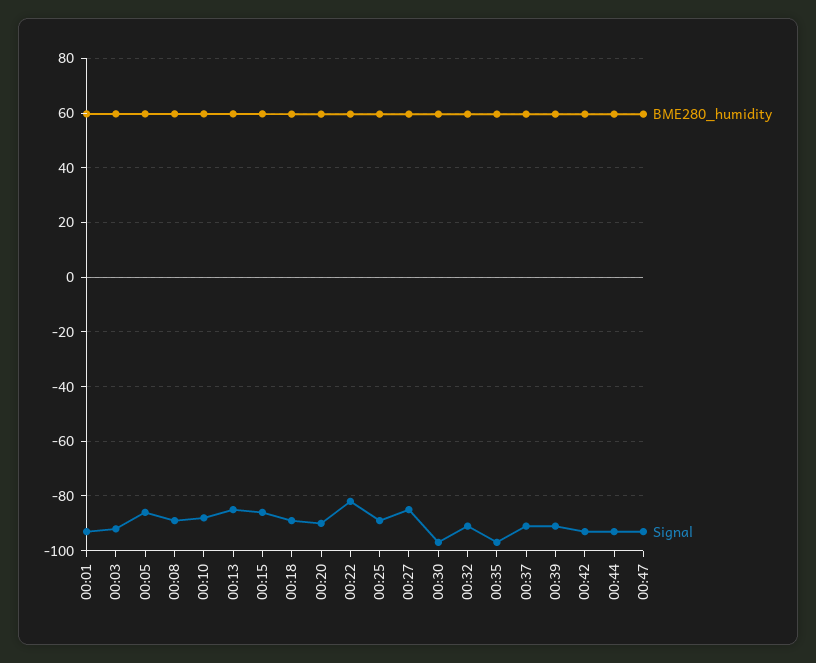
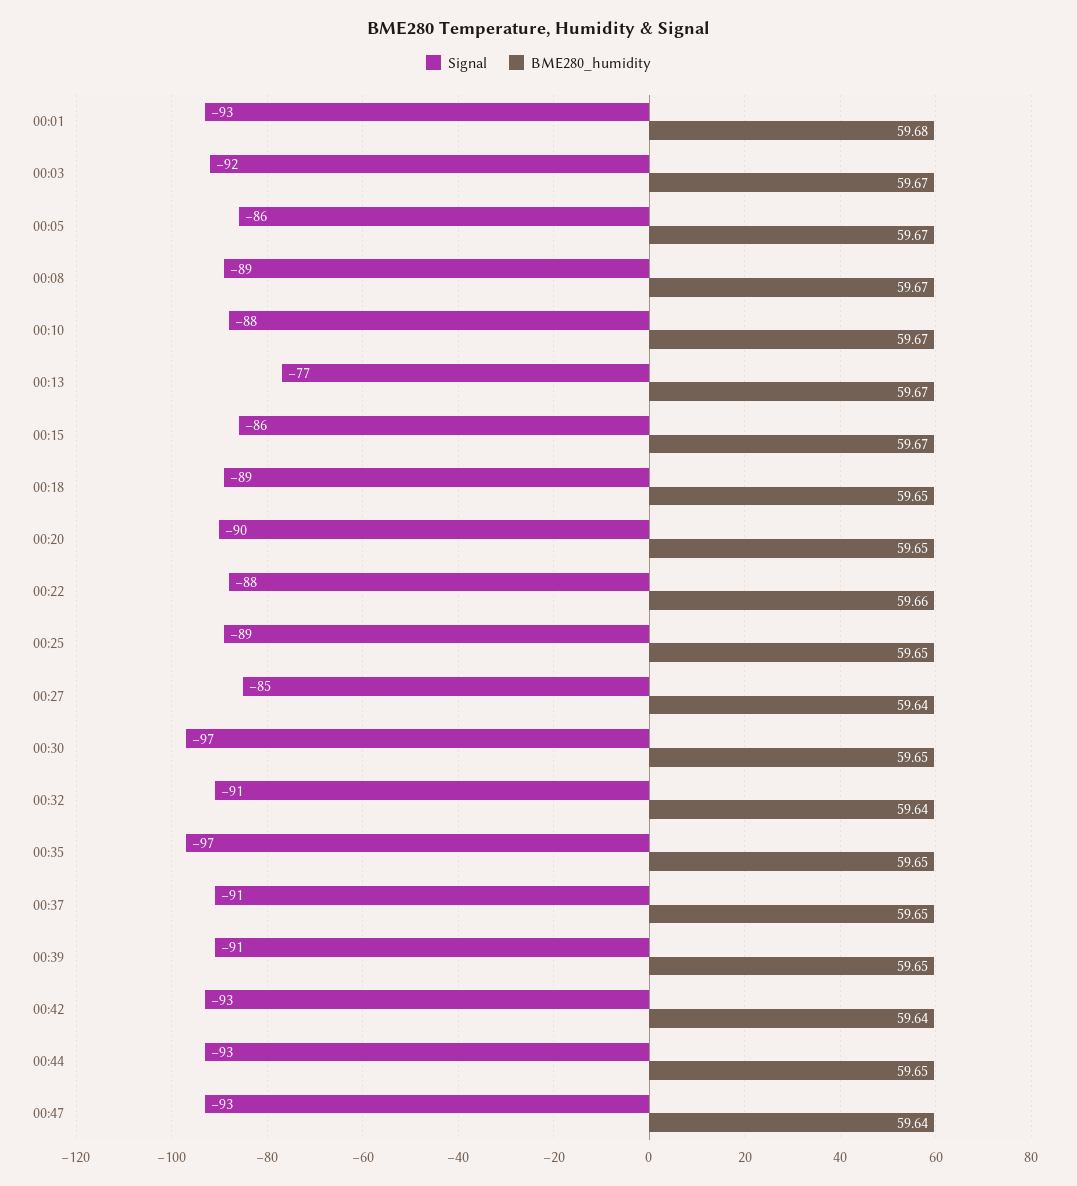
  {
    "BME280_humidity": {
      "00:01": 59.68,
      "00:03": 59.67,
      "00:05": 59.67,
      "00:08": 59.67,
      "00:10": 59.67,
      "00:13": 59.67,
      "00:15": 59.67,
      "00:18": 59.65,
      "00:20": 59.65,
      "00:22": 59.66,
      "00:25": 59.65,
      "00:27": 59.64,
      "00:30": 59.65,
      "00:32": 59.64,
      "00:35": 59.65,
      "00:37": 59.65,
      "00:39": 59.65,
      "00:42": 59.64,
      "00:44": 59.65,
      "00:47": 59.64
    },
    "Signal": {
      "00:01": -93,
      "00:03": -92,
      "00:05": -86,
      "00:08": -89,
      "00:10": -88,
-     "00:13": -85,
+     "00:13": -77,
      "00:15": -86,
      "00:18": -89,
      "00:20": -90,
-     "00:22": -82.5,
+     "00:22": -88,
      "00:25": -89,
      "00:27": -85,
      "00:30": -97,
      "00:32": -91,
      "00:35": -97,
      "00:37": -91,
      "00:39": -91,
      "00:42": -93,
      "00:44": -93,
      "00:47": -93
    }
  }

